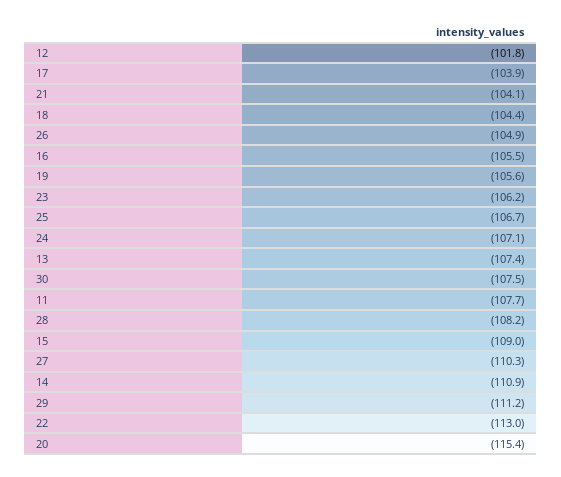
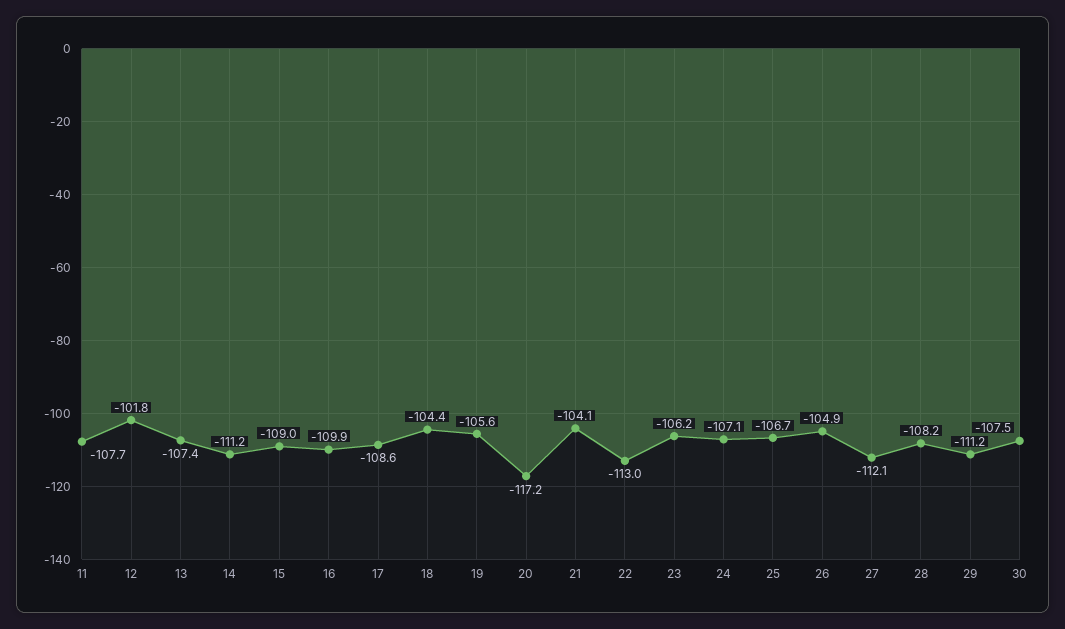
  {
    "12": -101.8,
-   "17": -103.9,
+   "17": -108.6,
    "21": -104.1,
    "18": -104.4,
    "26": -104.9,
-   "16": -105.5,
+   "16": -109.9,
    "19": -105.6,
    "23": -106.2,
    "25": -106.7,
    "24": -107.1,
    "13": -107.4,
    "30": -107.5,
    "11": -107.7,
    "28": -108.2,
    "15": -109,
-   "27": -110.3,
+   "27": -112.1,
-   "14": -110.9,
+   "14": -111.2,
    "29": -111.2,
    "22": -113,
-   "20": -115.4
+   "20": -117.2
  }

